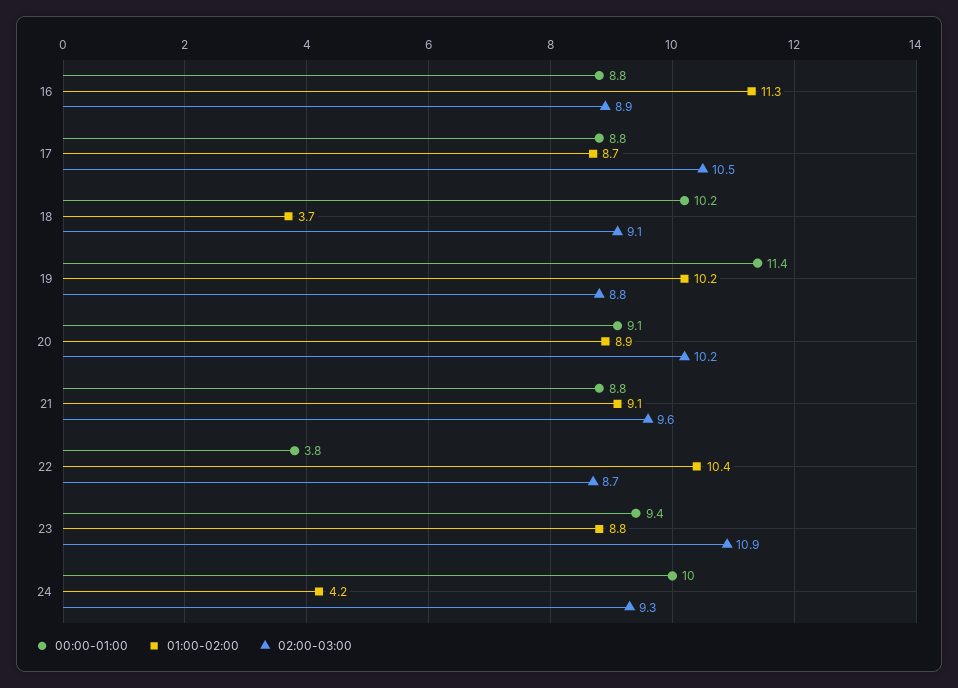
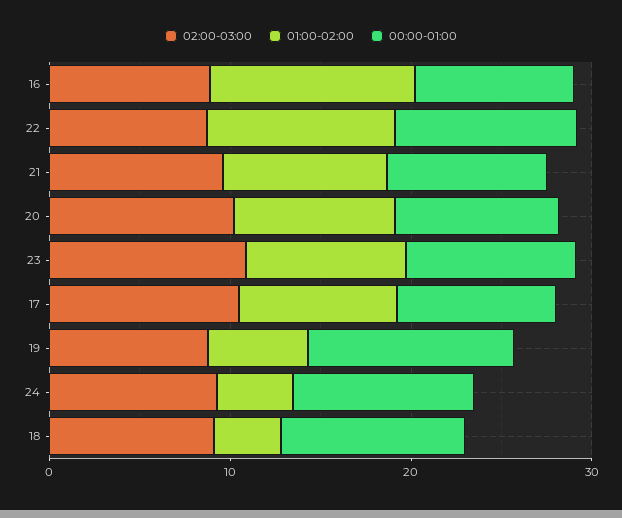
  {
    "00:00-01:00": {
      "16": 8.8,
      "17": 8.8,
      "18": 10.2,
      "19": 11.4,
      "20": 9.1,
      "21": 8.8,
-     "22": 3.8,
+     "22": 10,
      "23": 9.4,
      "24": 10
    },
    "01:00-02:00": {
      "16": 11.3,
      "17": 8.7,
      "18": 3.7,
-     "19": 10.2,
+     "19": 6,
      "20": 8.9,
      "21": 9.1,
      "22": 10.4,
      "23": 8.8,
      "24": 4.2
    },
    "02:00-03:00": {
      "16": 8.9,
      "17": 10.5,
      "18": 9.1,
      "19": 8.8,
      "20": 10.2,
      "21": 9.6,
      "22": 8.7,
      "23": 10.9,
      "24": 9.3
    }
  }

